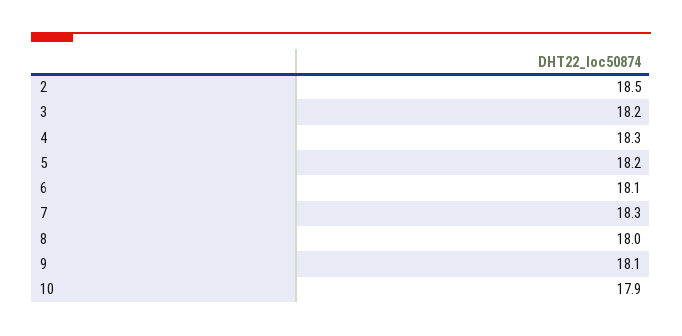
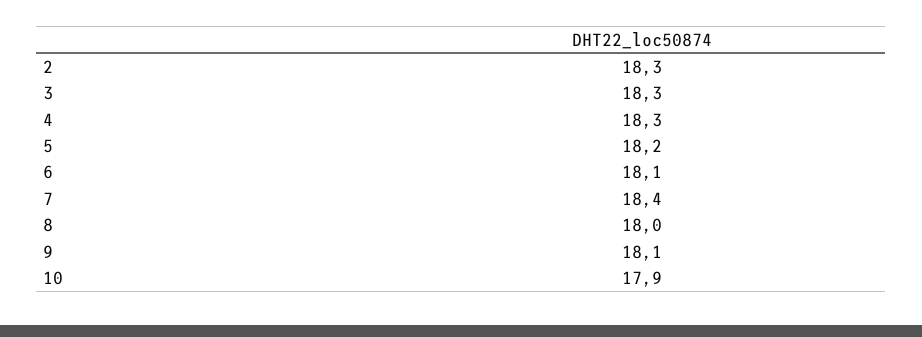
  {
-   "2": 18.5,
+   "2": 18.3,
-   "3": 18.2,
+   "3": 18.3,
    "4": 18.3,
    "5": 18.2,
    "6": 18.1,
-   "7": 18.3,
+   "7": 18.4,
    "8": 18,
    "9": 18.1,
    "10": 17.9
  }

